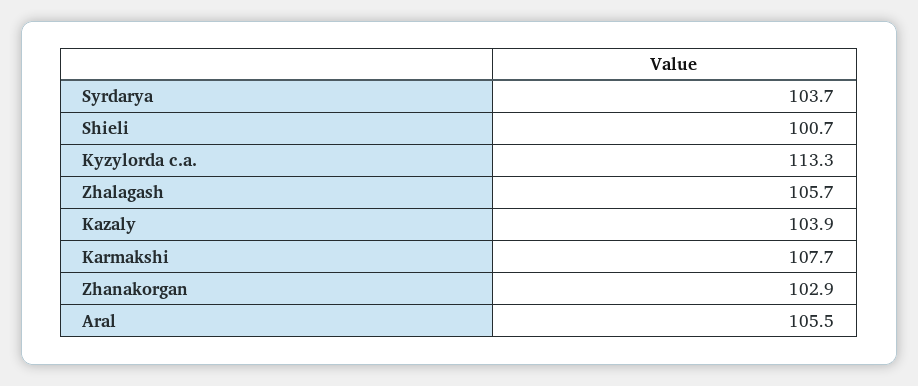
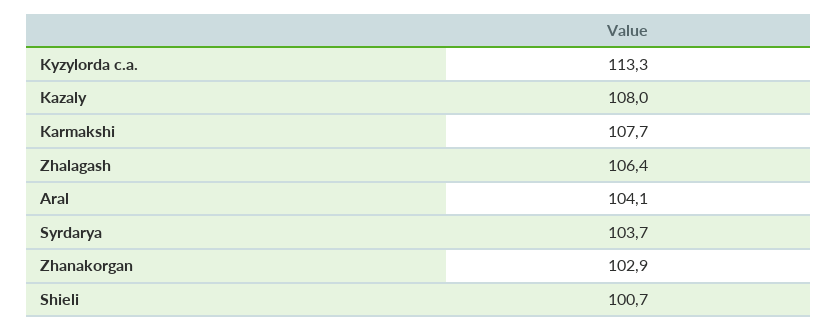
  {
    "Syrdarya": 103.7,
    "Shieli": 100.7,
    "Kyzylorda c.a.": 113.3,
-   "Zhalagash": 105.7,
+   "Zhalagash": 106.4,
-   "Kazaly": 103.9,
+   "Kazaly": 108,
    "Karmakshi": 107.7,
    "Zhanakorgan": 102.9,
-   "Aral": 105.5
+   "Aral": 104.1
  }

